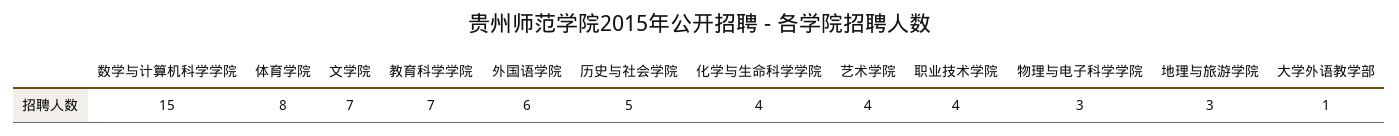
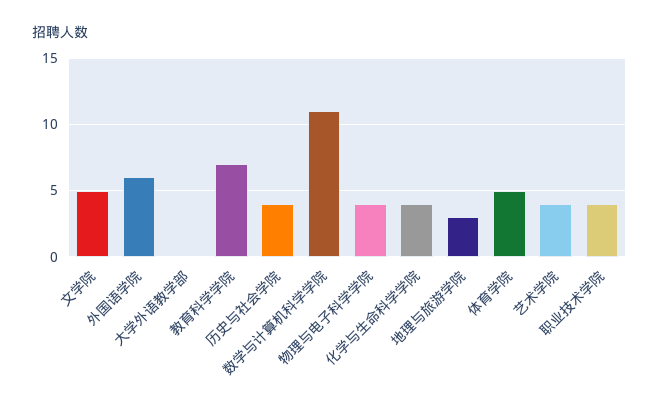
  {
-   "数学与计算机科学学院": 15,
+   "数学与计算机科学学院": 11,
-   "体育学院": 8,
+   "体育学院": 5,
-   "文学院": 7,
+   "文学院": 5,
    "教育科学学院": 7,
    "外国语学院": 6,
-   "历史与社会学院": 5,
+   "历史与社会学院": 4,
    "化学与生命科学学院": 4,
    "艺术学院": 4,
    "职业技术学院": 4,
-   "物理与电子科学学院": 3,
+   "物理与电子科学学院": 4,
    "地理与旅游学院": 3,
-   "大学外语教学部": 1
+   "大学外语教学部": 0
  }

